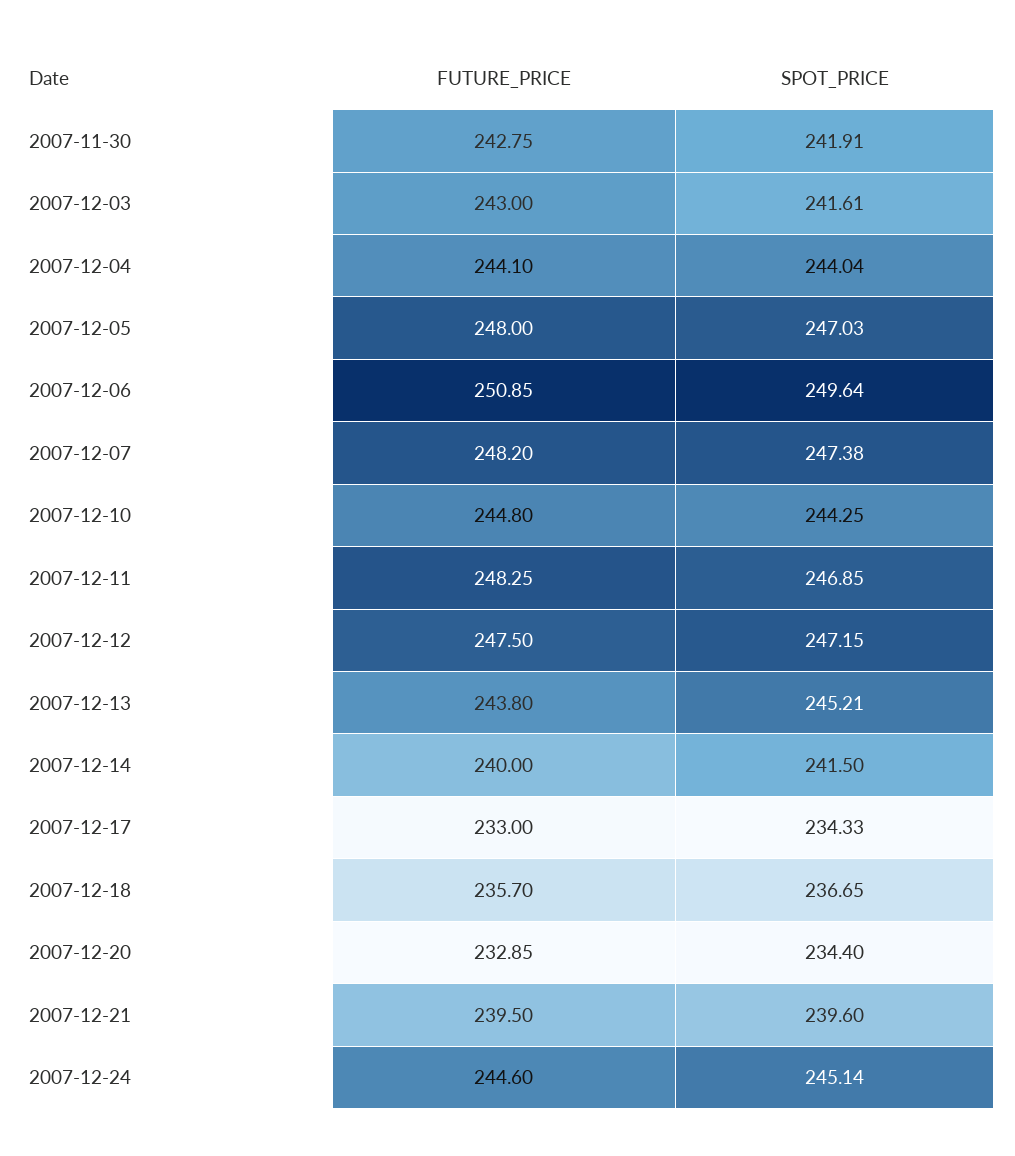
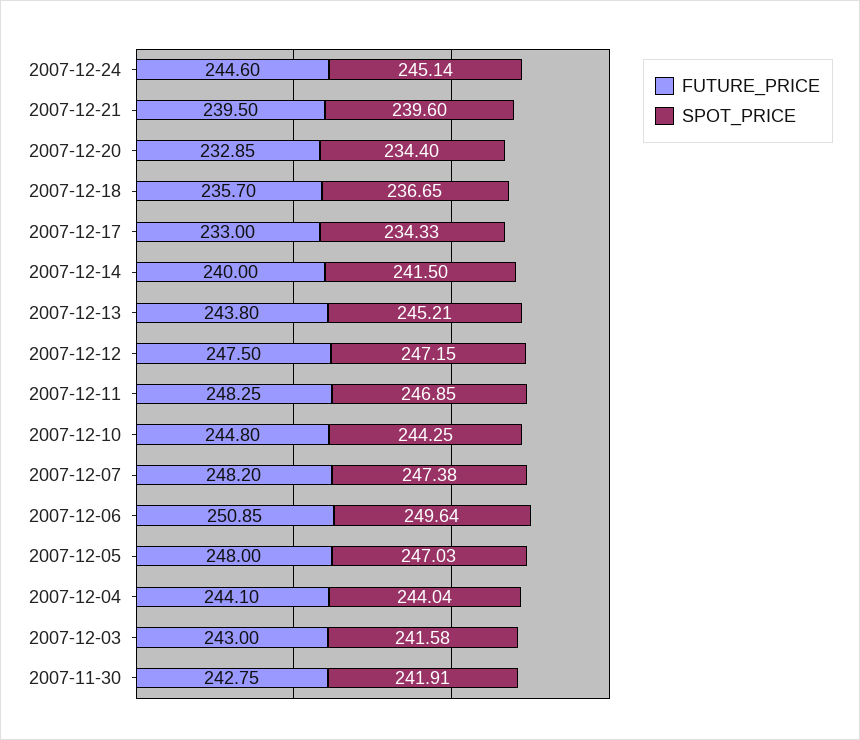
  {
    "FUTURE_PRICE": {
      "2007-11-30": 242.75,
      "2007-12-03": 243,
      "2007-12-04": 244.1,
      "2007-12-05": 248,
      "2007-12-06": 250.85,
      "2007-12-07": 248.2,
      "2007-12-10": 244.8,
      "2007-12-11": 248.25,
      "2007-12-12": 247.5,
      "2007-12-13": 243.8,
      "2007-12-14": 240,
      "2007-12-17": 233,
      "2007-12-18": 235.7,
      "2007-12-20": 232.85,
      "2007-12-21": 239.5,
      "2007-12-24": 244.6
    },
    "SPOT_PRICE": {
      "2007-11-30": 241.91,
-     "2007-12-03": 241.61,
+     "2007-12-03": 241.58,
      "2007-12-04": 244.04,
      "2007-12-05": 247.03,
      "2007-12-06": 249.64,
      "2007-12-07": 247.38,
      "2007-12-10": 244.25,
      "2007-12-11": 246.85,
      "2007-12-12": 247.15,
      "2007-12-13": 245.21,
      "2007-12-14": 241.5,
      "2007-12-17": 234.33,
      "2007-12-18": 236.65,
      "2007-12-20": 234.4,
      "2007-12-21": 239.6,
      "2007-12-24": 245.14
    }
  }

